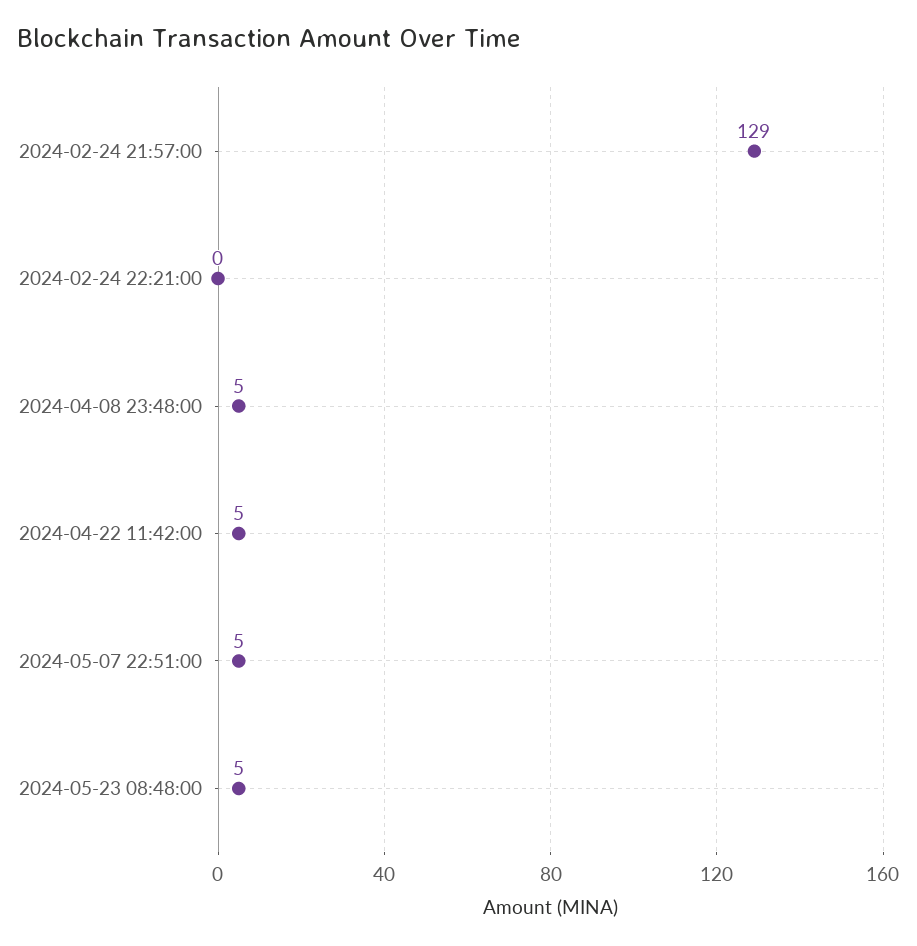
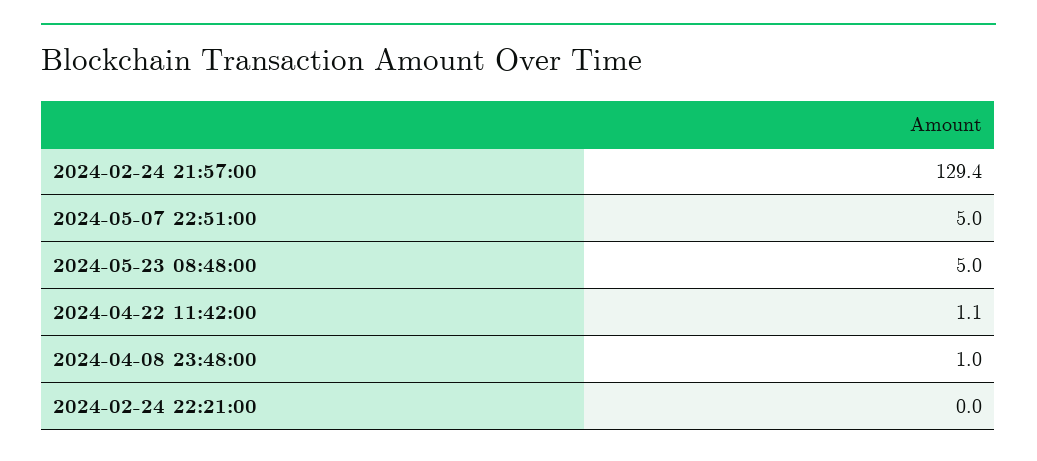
  {
    "2024-02-24 21:57:00": 129.4,
    "2024-02-24 22:21:00": 0,
-   "2024-04-08 23:48:00": 5,
+   "2024-04-08 23:48:00": 1,
-   "2024-04-22 11:42:00": 5,
+   "2024-04-22 11:42:00": 1.1,
    "2024-05-07 22:51:00": 5,
    "2024-05-23 08:48:00": 5
  }

